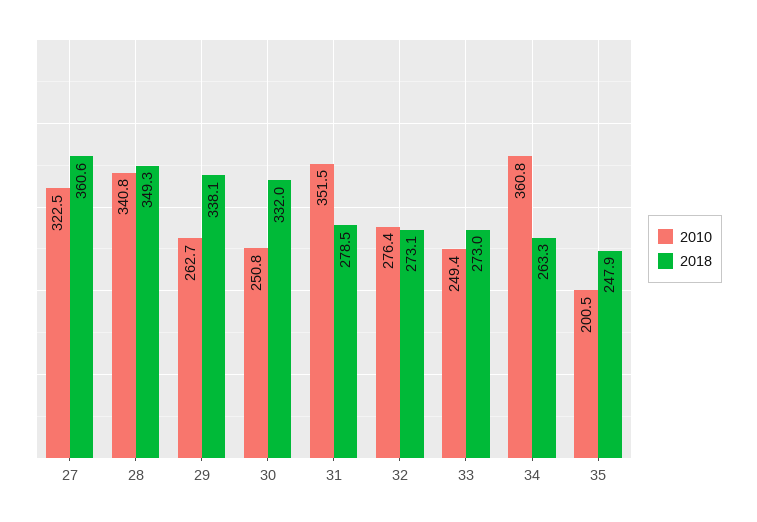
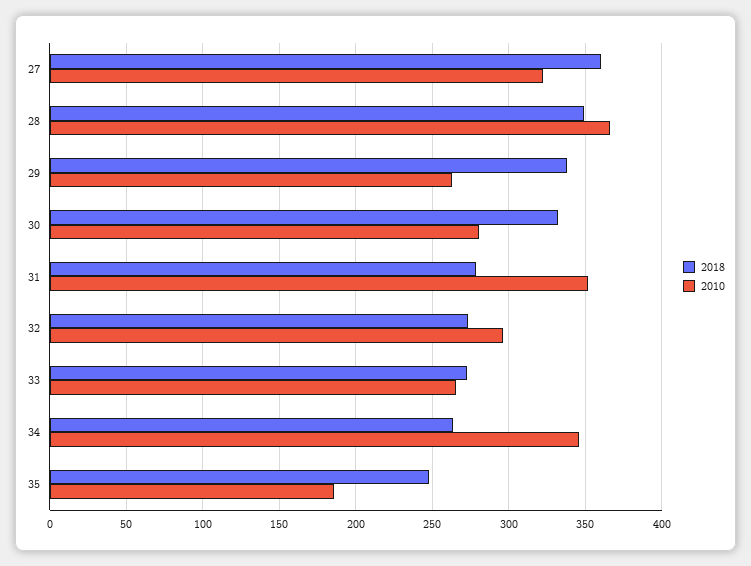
  {
    "2010": {
      "27": 322.5,
-     "28": 340.8,
+     "28": 365,
      "29": 262.7,
-     "30": 250.8,
+     "30": 280,
      "31": 351.5,
-     "32": 276.4,
+     "32": 295,
-     "33": 249.4,
+     "33": 265,
-     "34": 360.8,
+     "34": 345,
-     "35": 200.5
+     "35": 185
    },
    "2018": {
      "27": 360.6,
      "28": 349.3,
      "29": 338.1,
      "30": 332,
      "31": 278.5,
      "32": 273.1,
      "33": 273,
      "34": 263.3,
      "35": 247.9
    }
  }

